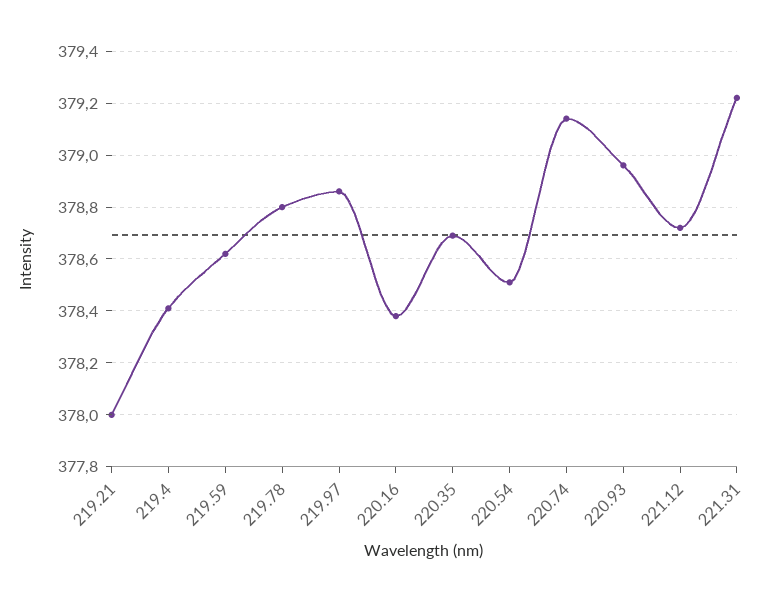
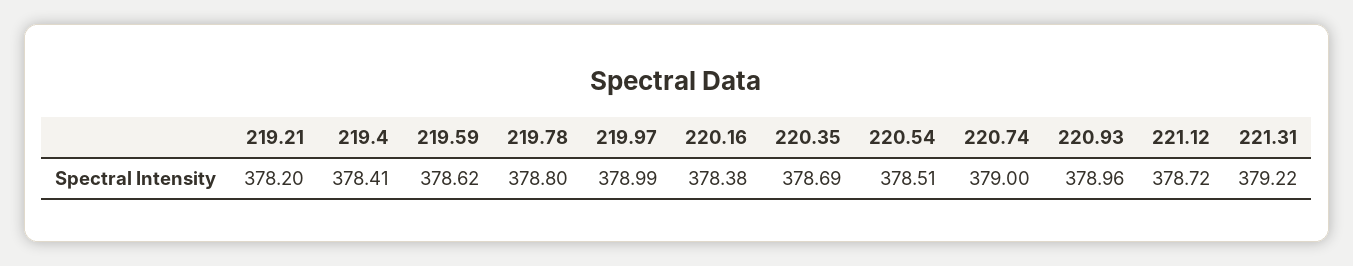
  {
-   "219.21": 378,
+   "219.21": 378.2,
    "219.4": 378.41,
    "219.59": 378.62,
    "219.78": 378.8,
-   "219.97": 378.85,
+   "219.97": 378.99,
    "220.16": 378.38,
    "220.35": 378.69,
    "220.54": 378.51,
-   "220.74": 379.15,
+   "220.74": 379,
    "220.93": 378.96,
    "221.12": 378.72,
    "221.31": 379.22
  }

